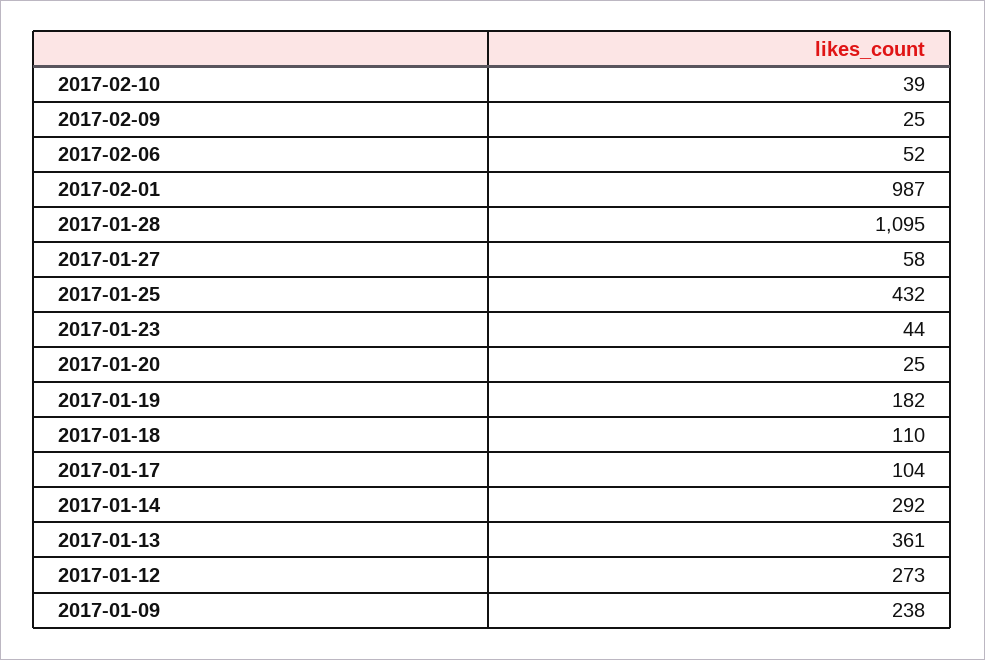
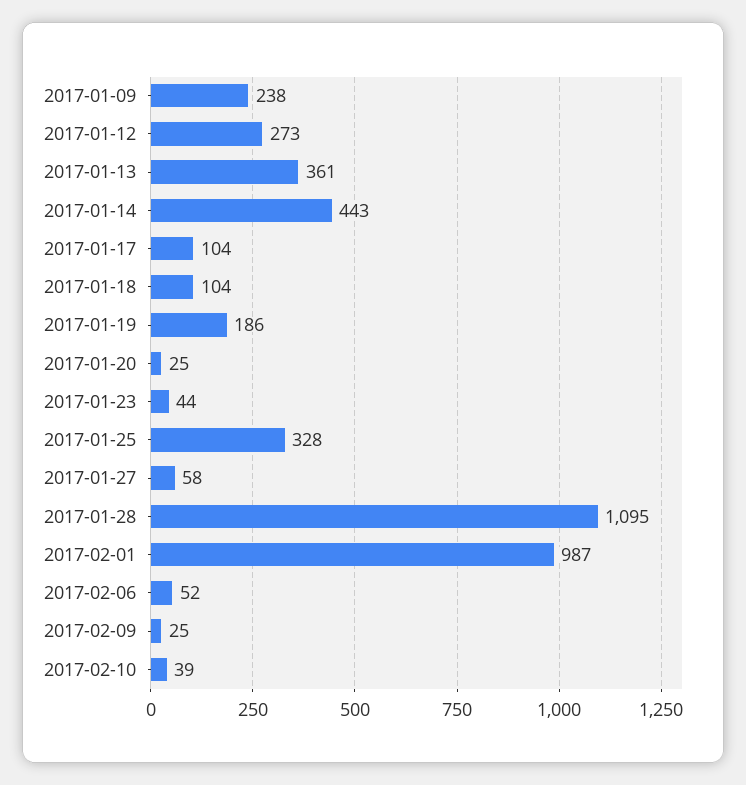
  {
    "2017-02-10": 39,
    "2017-02-09": 25,
    "2017-02-06": 52,
    "2017-02-01": 987,
    "2017-01-28": 1095,
    "2017-01-27": 58,
-   "2017-01-25": 432,
+   "2017-01-25": 328,
    "2017-01-23": 44,
    "2017-01-20": 25,
-   "2017-01-19": 182,
+   "2017-01-19": 186,
-   "2017-01-18": 110,
+   "2017-01-18": 104,
    "2017-01-17": 104,
-   "2017-01-14": 292,
+   "2017-01-14": 443,
    "2017-01-13": 361,
    "2017-01-12": 273,
    "2017-01-09": 238
  }

